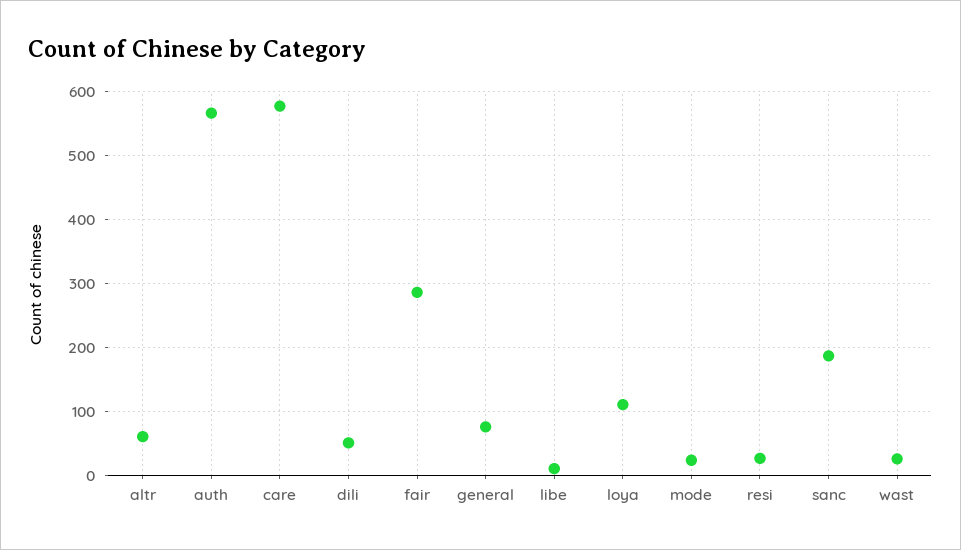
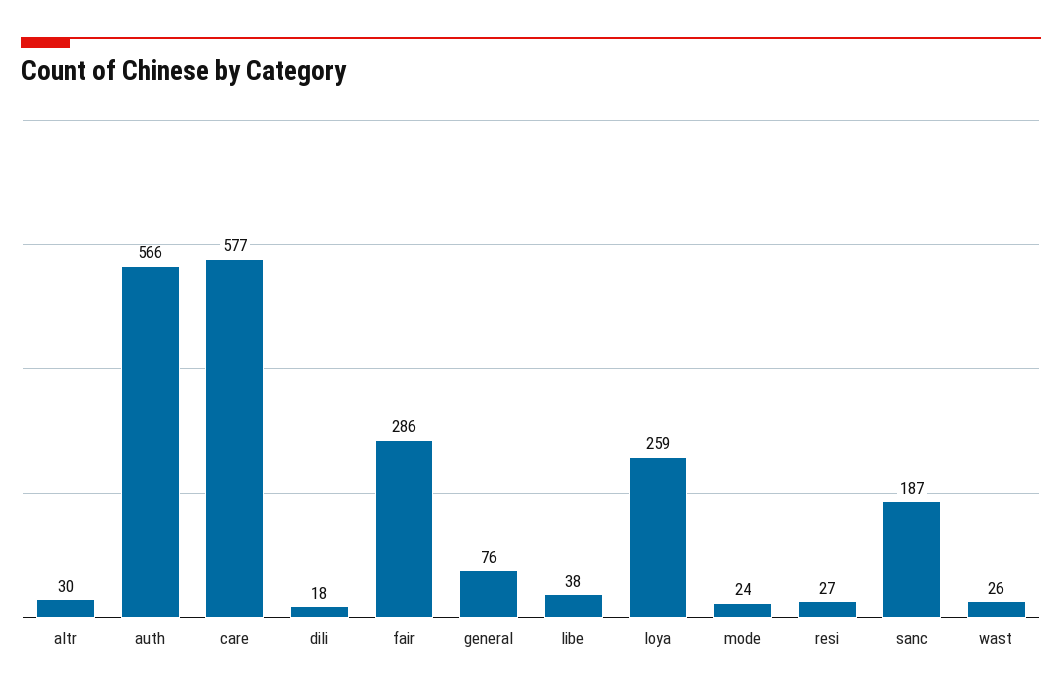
  {
-   "altr": 60,
+   "altr": 30,
    "auth": 566,
    "care": 577,
-   "dili": 50,
+   "dili": 18,
    "fair": 286,
    "general": 76,
-   "libe": 10,
+   "libe": 38,
-   "loya": 110,
+   "loya": 259,
    "mode": 24,
    "resi": 27,
    "sanc": 187,
    "wast": 26
  }

